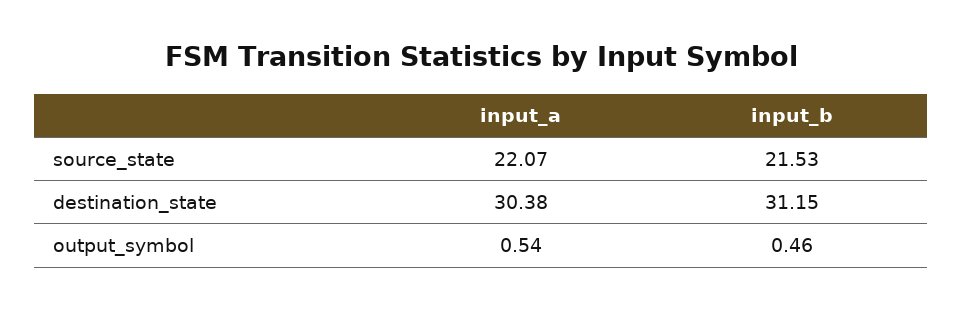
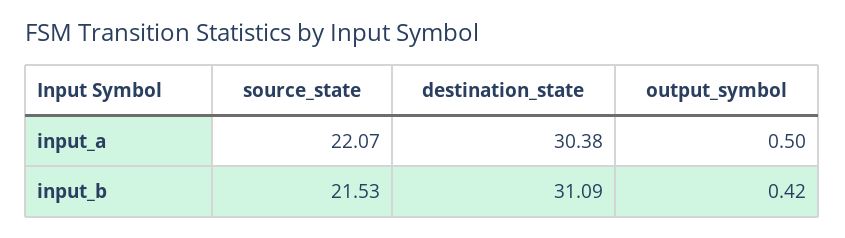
  {
    "input_a": {
      "source_state": 22.07,
      "destination_state": 30.38,
-     "output_symbol": 0.54
+     "output_symbol": 0.5
    },
    "input_b": {
      "source_state": 21.53,
-     "destination_state": 31.15,
+     "destination_state": 31.09,
-     "output_symbol": 0.46
+     "output_symbol": 0.42
    }
  }

